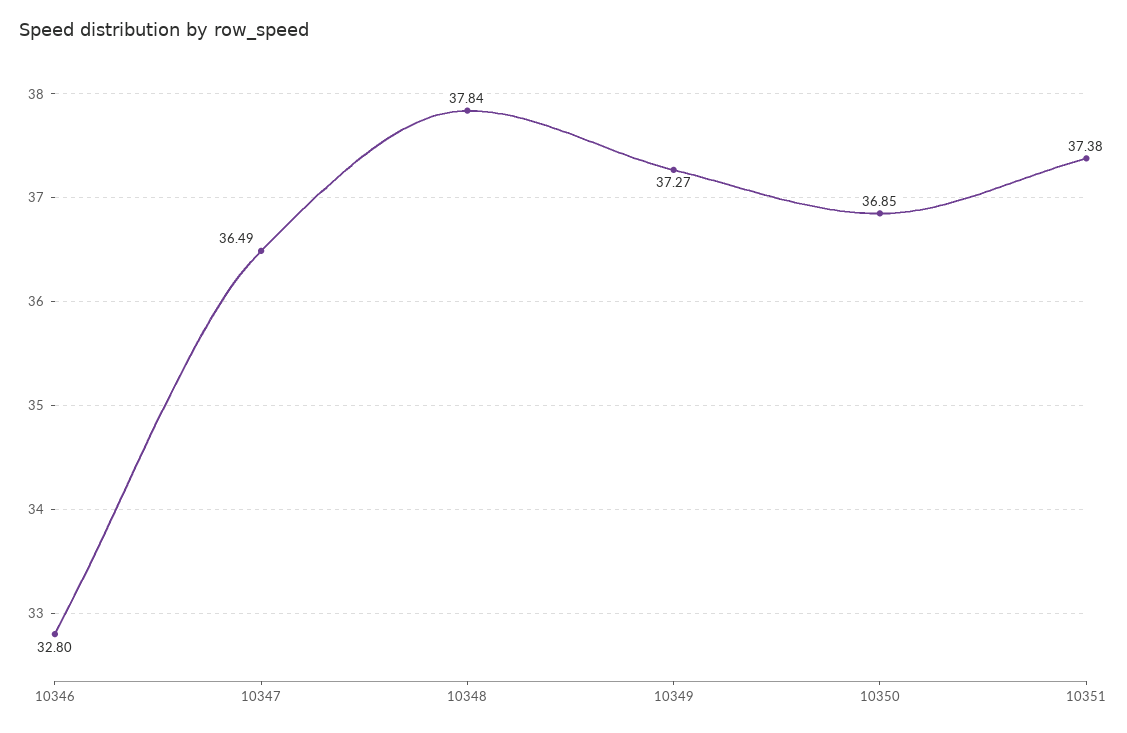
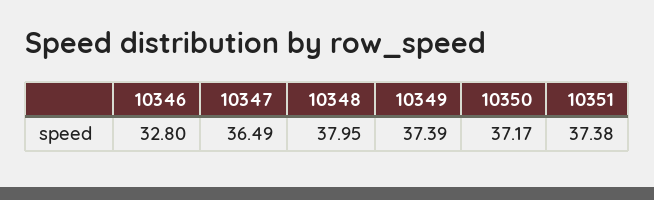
  {
    "10346": 32.8,
    "10347": 36.49,
-   "10348": 37.84,
+   "10348": 37.95,
-   "10349": 37.27,
+   "10349": 37.39,
-   "10350": 36.85,
+   "10350": 37.17,
    "10351": 37.38
  }

